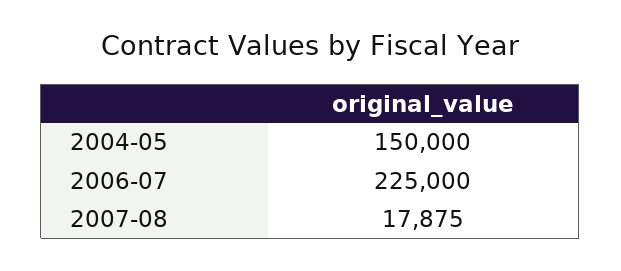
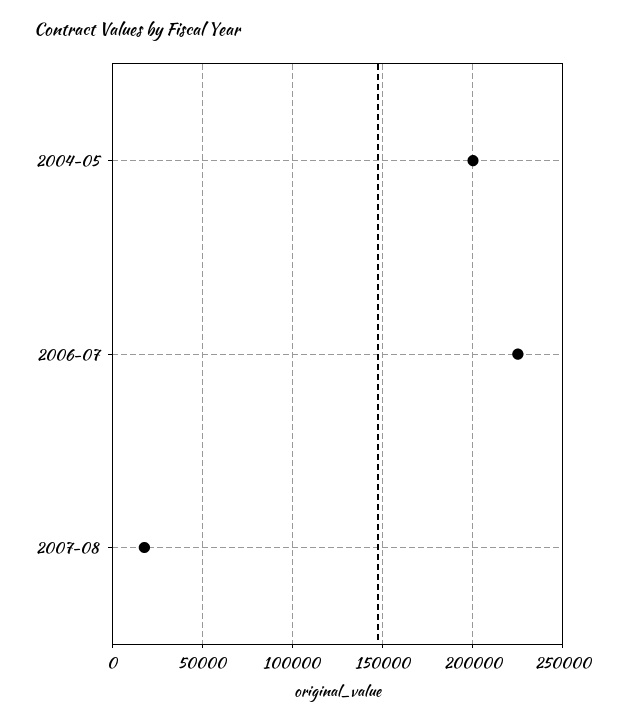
  {
-   "2004-05": 150000,
+   "2004-05": 200000,
    "2006-07": 225000,
    "2007-08": 17875
  }

